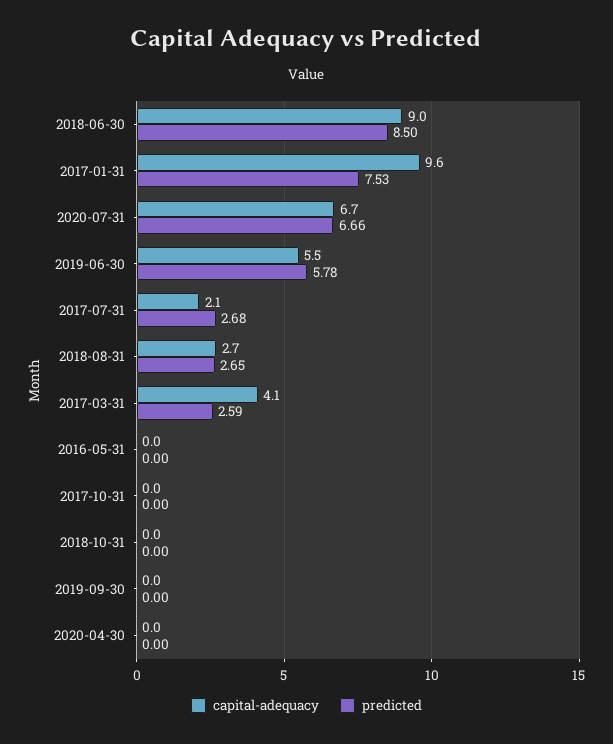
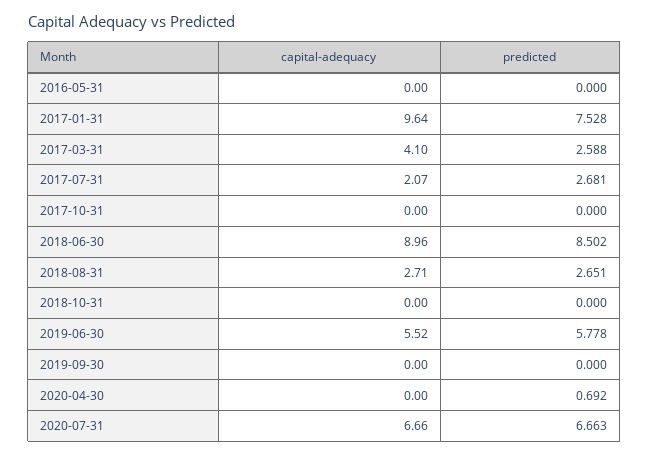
  {
    "capital-adequacy": {
      "2018-06-30": 8.96,
      "2017-01-31": 9.64,
      "2020-07-31": 6.66,
      "2019-06-30": 5.52,
      "2017-07-31": 2.07,
      "2018-08-31": 2.71,
      "2017-03-31": 4.1,
      "2016-05-31": 0,
      "2017-10-31": 0,
      "2018-10-31": 0,
      "2019-09-30": 0,
      "2020-04-30": 0
    },
    "predicted": {
      "2018-06-30": 8.502,
      "2017-01-31": 7.528,
      "2020-07-31": 6.663,
      "2019-06-30": 5.778,
      "2017-07-31": 2.681,
      "2018-08-31": 2.651,
      "2017-03-31": 2.588,
      "2016-05-31": 0,
      "2017-10-31": 0,
      "2018-10-31": 0,
      "2019-09-30": 0,
-     "2020-04-30": 0
+     "2020-04-30": 0.692
    }
  }

